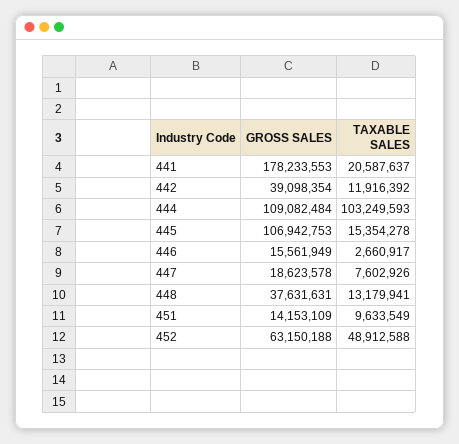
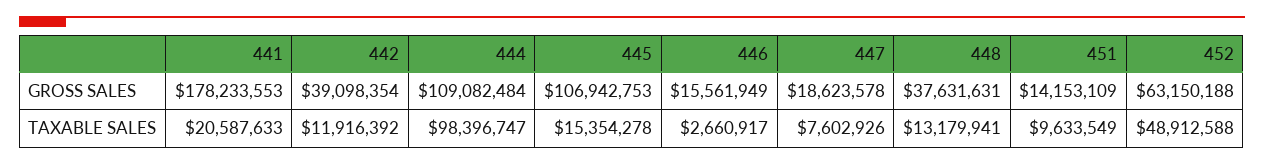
  {
    "GROSS SALES": {
      "441": 178233553,
      "442": 39098354,
      "444": 109082484,
      "445": 106942753,
      "446": 15561949,
      "447": 18623578,
      "448": 37631631,
      "451": 14153109,
      "452": 63150188
    },
    "TAXABLE SALES": {
-     "441": 20587637,
+     "441": 20587633,
      "442": 11916392,
-     "444": 103249593,
+     "444": 98396747,
      "445": 15354278,
      "446": 2660917,
      "447": 7602926,
      "448": 13179941,
      "451": 9633549,
      "452": 48912588
    }
  }

